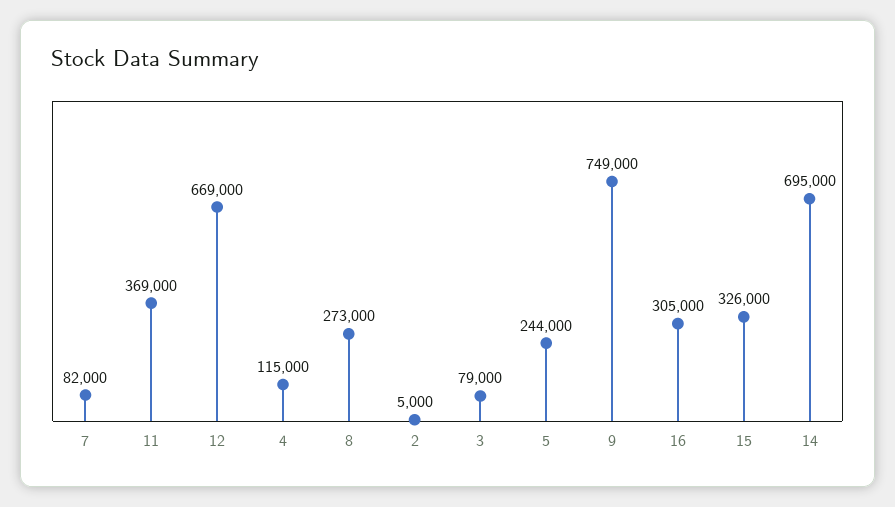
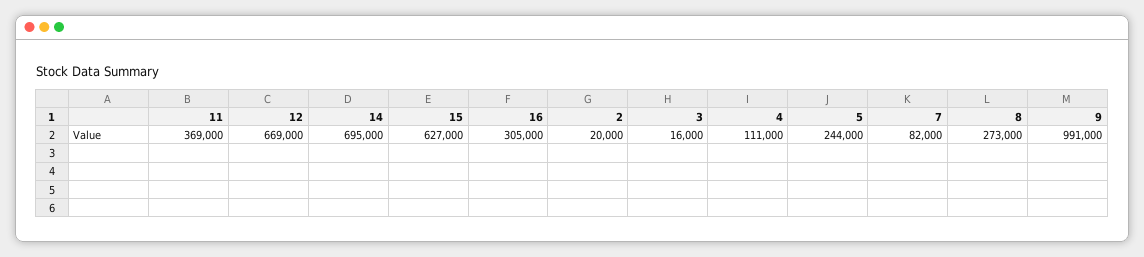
  {
    "7": 82000,
    "11": 369000,
    "12": 669000,
-   "4": 115000,
+   "4": 111000,
    "8": 273000,
-   "2": 5000,
+   "2": 20000,
-   "3": 79000,
+   "3": 16000,
    "5": 244000,
-   "9": 749000,
+   "9": 991000,
    "16": 305000,
-   "15": 326000,
+   "15": 627000,
    "14": 695000
  }

